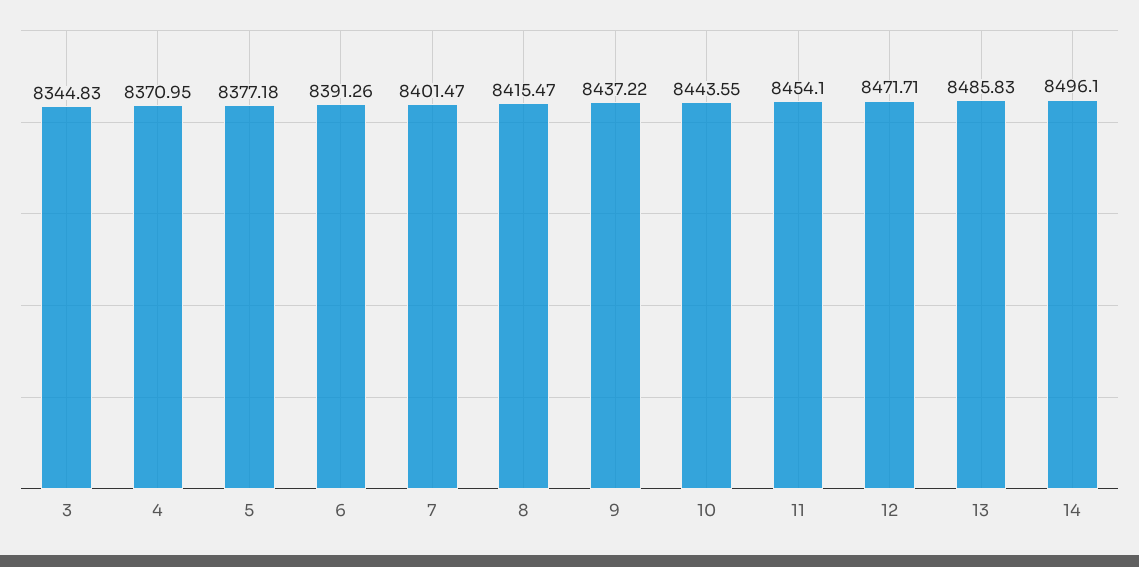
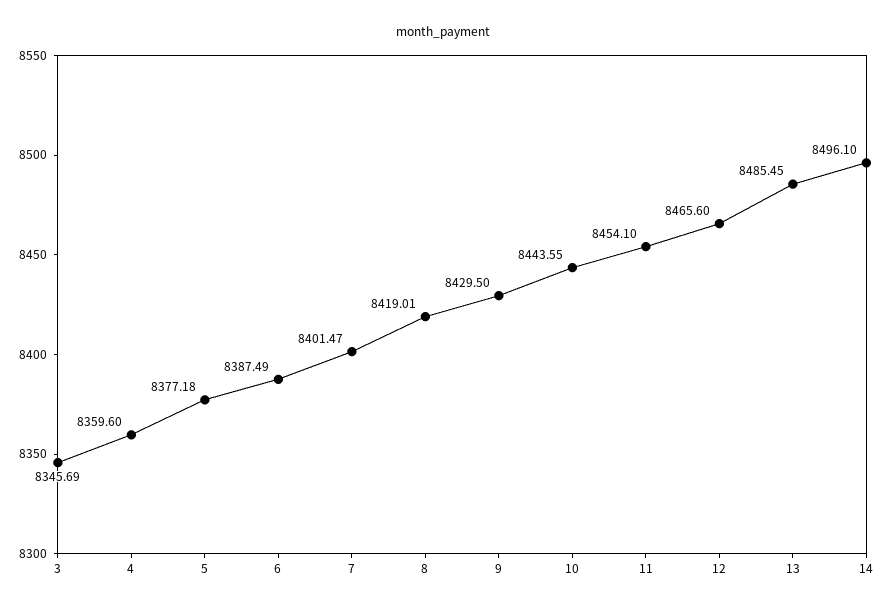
  {
-   "3": 8344.83,
+   "3": 8345.69,
-   "4": 8370.95,
+   "4": 8359.6,
    "5": 8377.18,
-   "6": 8391.26,
+   "6": 8387.49,
    "7": 8401.47,
-   "8": 8415.47,
+   "8": 8419.01,
-   "9": 8437.22,
+   "9": 8429.5,
    "10": 8443.55,
    "11": 8454.1,
-   "12": 8471.71,
+   "12": 8465.6,
-   "13": 8485.83,
+   "13": 8485.45,
    "14": 8496.1
  }

